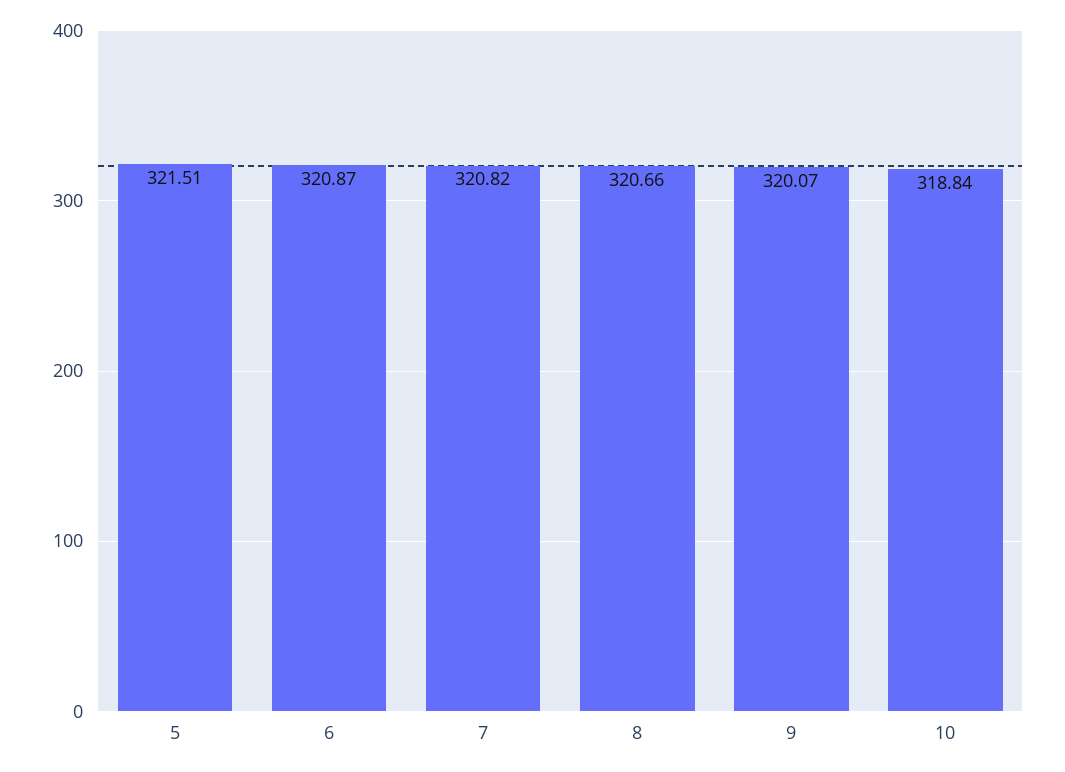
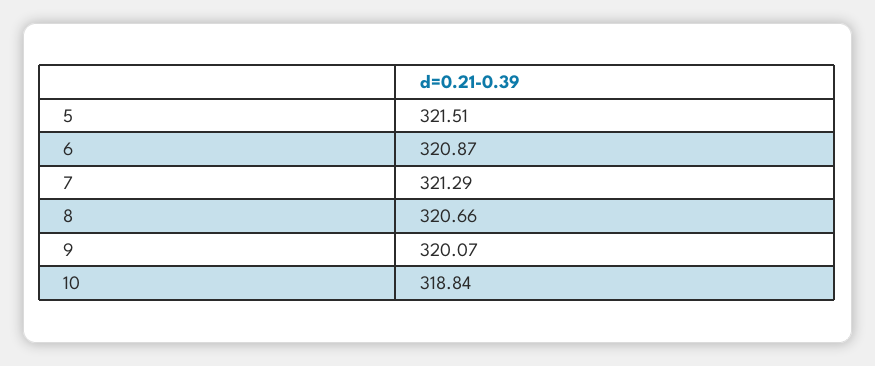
  {
    "5": 321.51,
    "6": 320.87,
-   "7": 320.82,
+   "7": 321.29,
    "8": 320.66,
    "9": 320.07,
    "10": 318.84
  }

